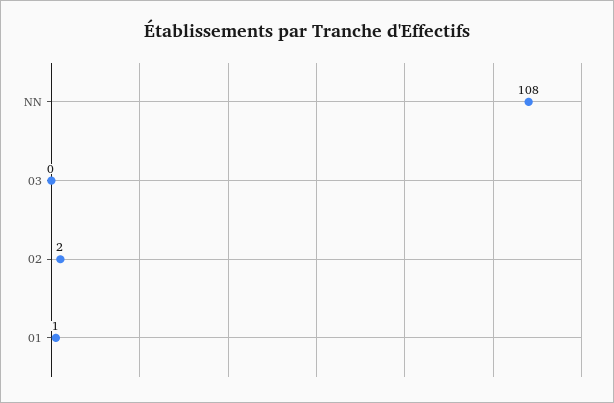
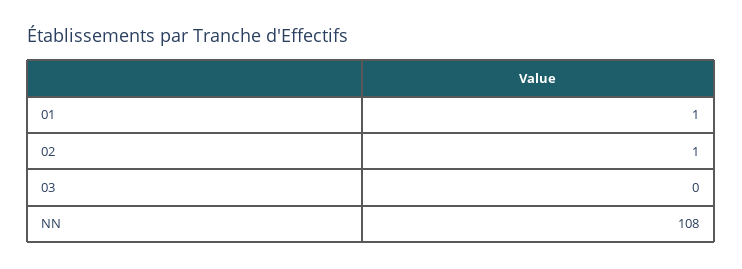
  {
    "NN": 108,
    "03": 0,
-   "02": 2,
+   "02": 1,
    "01": 1
  }

